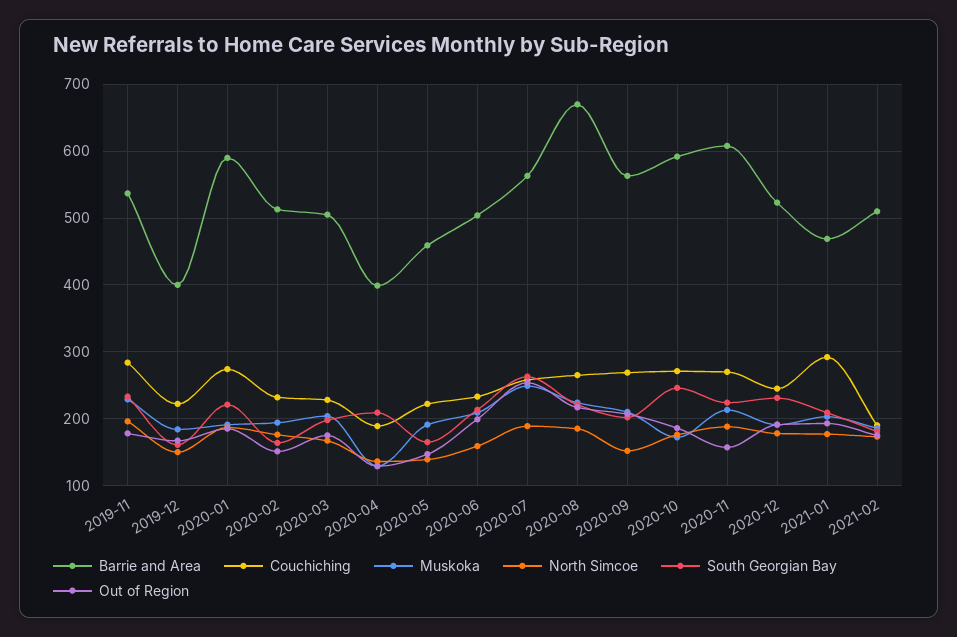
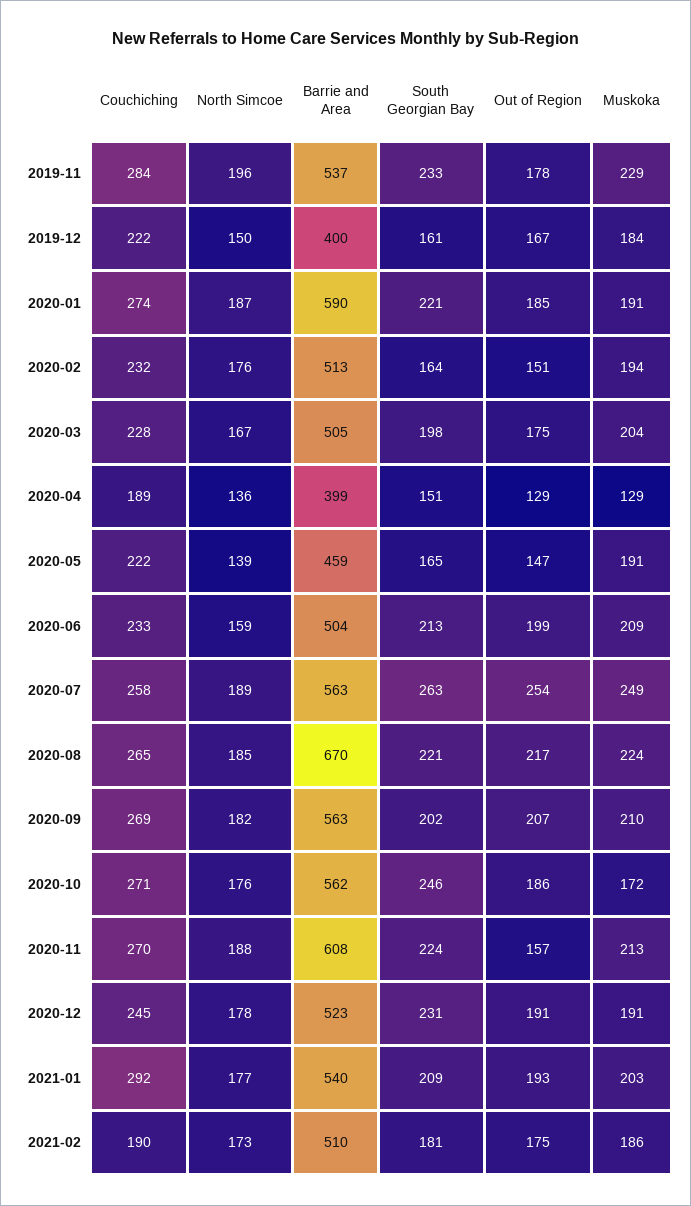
  {
    "Barrie and Area": {
      "2019-11": 537,
      "2019-12": 400,
      "2020-01": 590,
      "2020-02": 513,
      "2020-03": 505,
      "2020-04": 399,
      "2020-05": 459,
      "2020-06": 504,
      "2020-07": 563,
      "2020-08": 670,
      "2020-09": 563,
-     "2020-10": 590,
+     "2020-10": 562,
      "2020-11": 608,
      "2020-12": 523,
-     "2021-01": 470,
+     "2021-01": 540,
      "2021-02": 510
    },
    "Couchiching": {
      "2019-11": 284,
      "2019-12": 222,
      "2020-01": 274,
      "2020-02": 232,
      "2020-03": 228,
      "2020-04": 189,
      "2020-05": 222,
      "2020-06": 233,
      "2020-07": 258,
      "2020-08": 265,
      "2020-09": 269,
      "2020-10": 271,
      "2020-11": 270,
      "2020-12": 245,
      "2021-01": 292,
      "2021-02": 190
    },
    "Muskoka": {
      "2019-11": 229,
      "2019-12": 184,
      "2020-01": 191,
      "2020-02": 194,
      "2020-03": 204,
      "2020-04": 129,
      "2020-05": 191,
      "2020-06": 209,
      "2020-07": 249,
      "2020-08": 224,
      "2020-09": 210,
      "2020-10": 172,
      "2020-11": 213,
      "2020-12": 191,
      "2021-01": 203,
      "2021-02": 186
    },
    "North Simcoe": {
      "2019-11": 196,
      "2019-12": 150,
      "2020-01": 187,
      "2020-02": 176,
      "2020-03": 167,
      "2020-04": 136,
      "2020-05": 139,
      "2020-06": 159,
      "2020-07": 189,
      "2020-08": 185,
-     "2020-09": 150,
+     "2020-09": 182,
      "2020-10": 176,
      "2020-11": 188,
      "2020-12": 178,
      "2021-01": 177,
      "2021-02": 173
    },
    "South Georgian Bay": {
      "2019-11": 233,
      "2019-12": 161,
      "2020-01": 221,
      "2020-02": 164,
      "2020-03": 198,
-     "2020-04": 210,
+     "2020-04": 151,
      "2020-05": 165,
      "2020-06": 213,
      "2020-07": 263,
      "2020-08": 221,
      "2020-09": 202,
      "2020-10": 246,
      "2020-11": 224,
      "2020-12": 231,
      "2021-01": 209,
      "2021-02": 181
    },
    "Out of Region": {
      "2019-11": 178,
      "2019-12": 167,
      "2020-01": 185,
      "2020-02": 151,
      "2020-03": 175,
      "2020-04": 129,
      "2020-05": 147,
      "2020-06": 199,
      "2020-07": 254,
      "2020-08": 217,
      "2020-09": 207,
      "2020-10": 186,
      "2020-11": 157,
      "2020-12": 191,
      "2021-01": 193,
      "2021-02": 175
    }
  }

